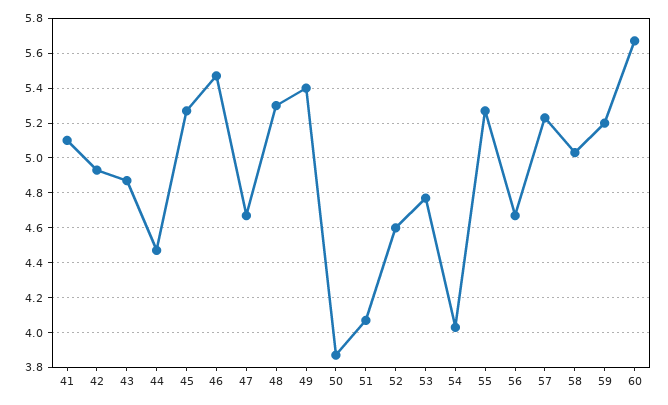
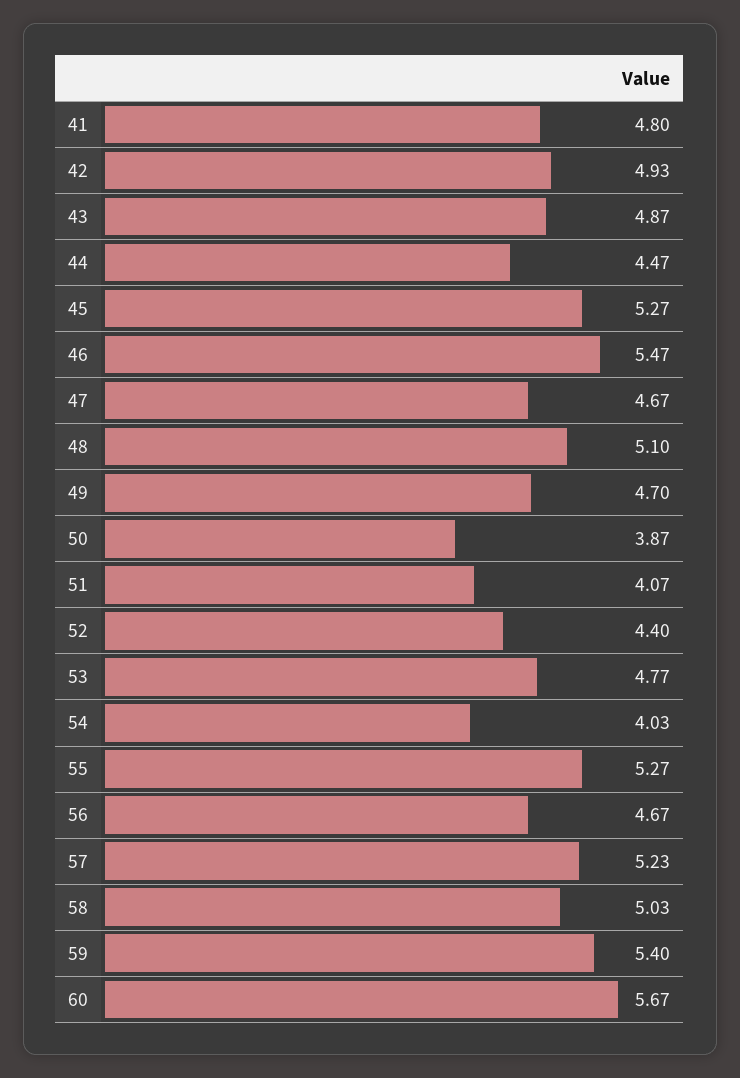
  {
-   "41": 5.1,
+   "41": 4.8,
    "42": 4.93,
    "43": 4.87,
    "44": 4.47,
    "45": 5.27,
    "46": 5.47,
    "47": 4.67,
-   "48": 5.3,
+   "48": 5.1,
-   "49": 5.4,
+   "49": 4.7,
    "50": 3.87,
    "51": 4.07,
-   "52": 4.6,
+   "52": 4.4,
    "53": 4.77,
    "54": 4.03,
    "55": 5.27,
    "56": 4.67,
    "57": 5.23,
    "58": 5.03,
-   "59": 5.2,
+   "59": 5.4,
    "60": 5.67
  }

